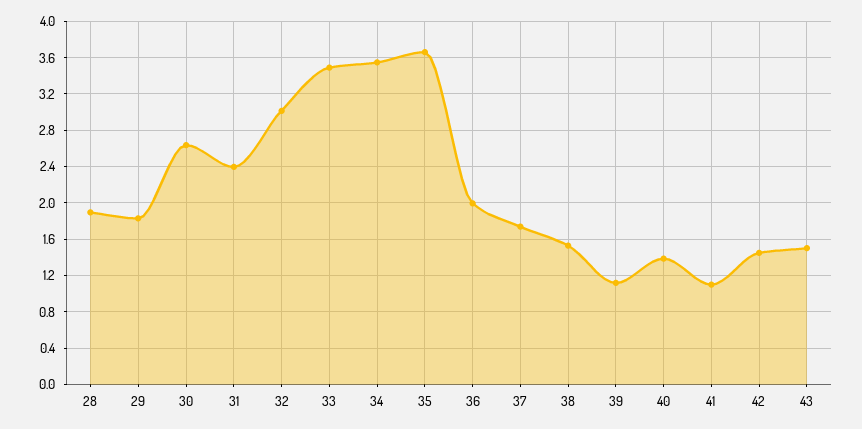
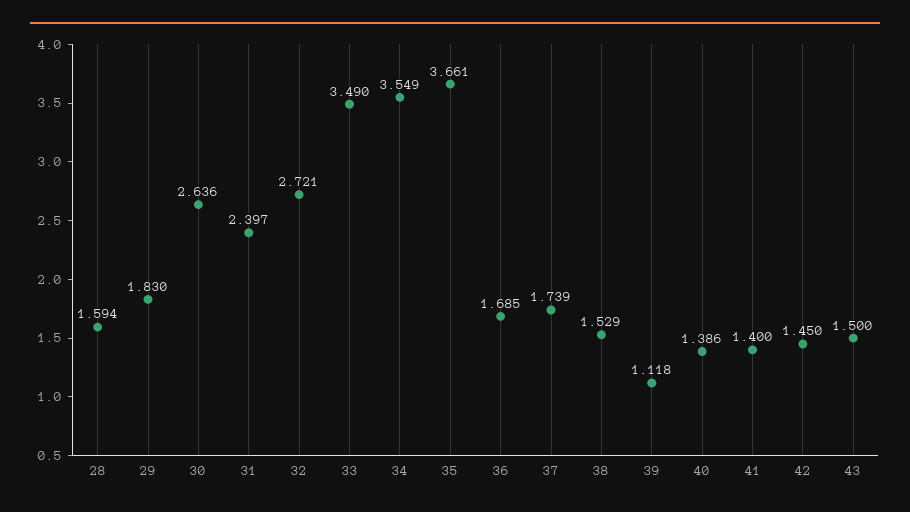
  {
-   "28": 1.9,
+   "28": 1.594,
    "29": 1.83,
    "30": 2.636,
    "31": 2.397,
-   "32": 3,
+   "32": 2.721,
    "33": 3.49,
    "34": 3.549,
    "35": 3.661,
-   "36": 2,
+   "36": 1.685,
    "37": 1.739,
    "38": 1.529,
    "39": 1.118,
    "40": 1.386,
-   "41": 1.1,
+   "41": 1.4,
    "42": 1.45,
    "43": 1.5
  }

